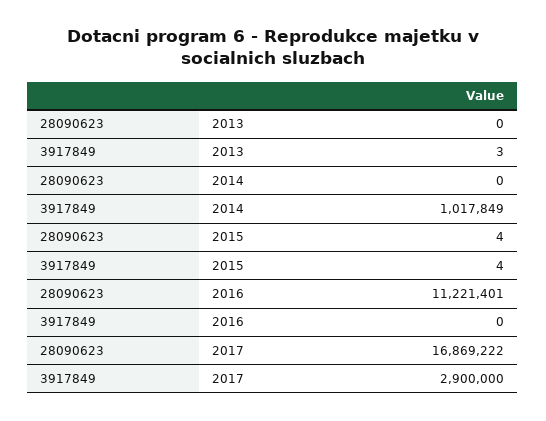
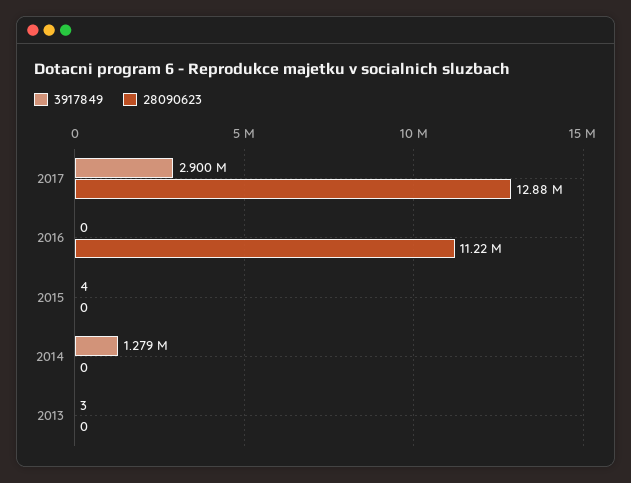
  {
    "28090623": {
      "2013": 0,
      "2014": 0,
-     "2015": 4,
+     "2015": 0,
      "2016": 11221401,
-     "2017": 16869222
+     "2017": 12880000
    },
    "3917849": {
      "2013": 3,
-     "2014": 1017849,
+     "2014": 1279000,
      "2015": 4,
      "2016": 0,
      "2017": 2900000
    }
  }

